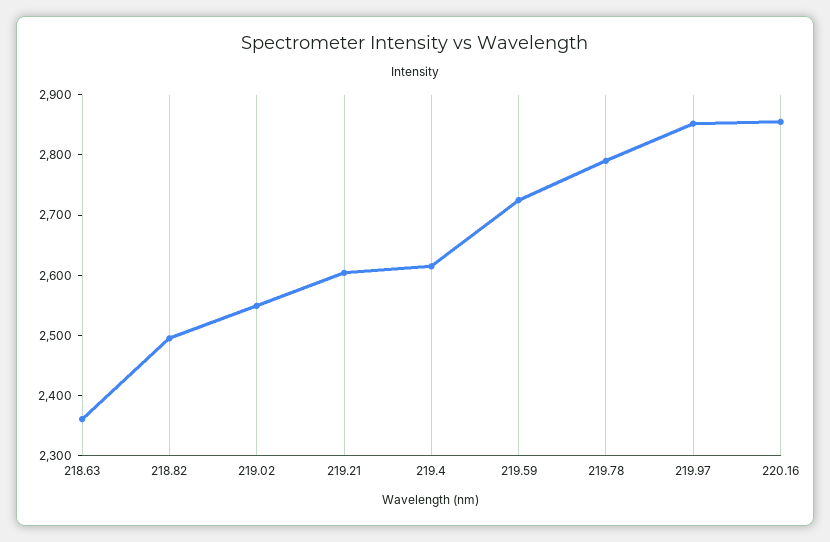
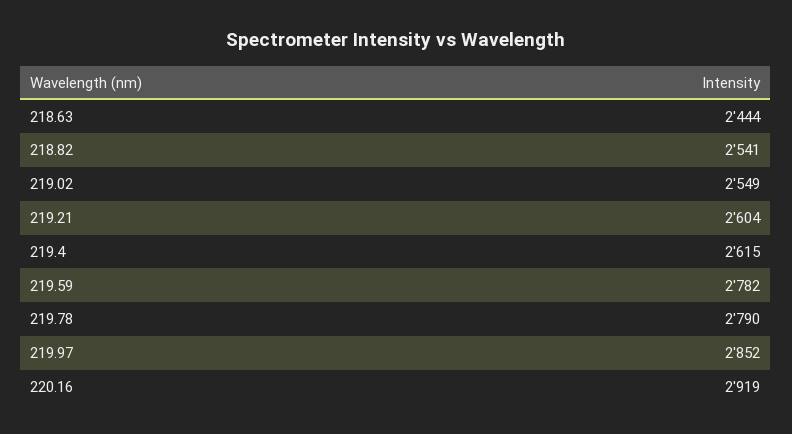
  {
-   "218.63": 2360,
+   "218.63": 2444,
-   "218.82": 2500,
+   "218.82": 2541,
    "219.02": 2549,
    "219.21": 2604,
    "219.4": 2615,
-   "219.59": 2720,
+   "219.59": 2782,
    "219.78": 2790,
    "219.97": 2852,
-   "220.16": 2860
+   "220.16": 2919
  }

